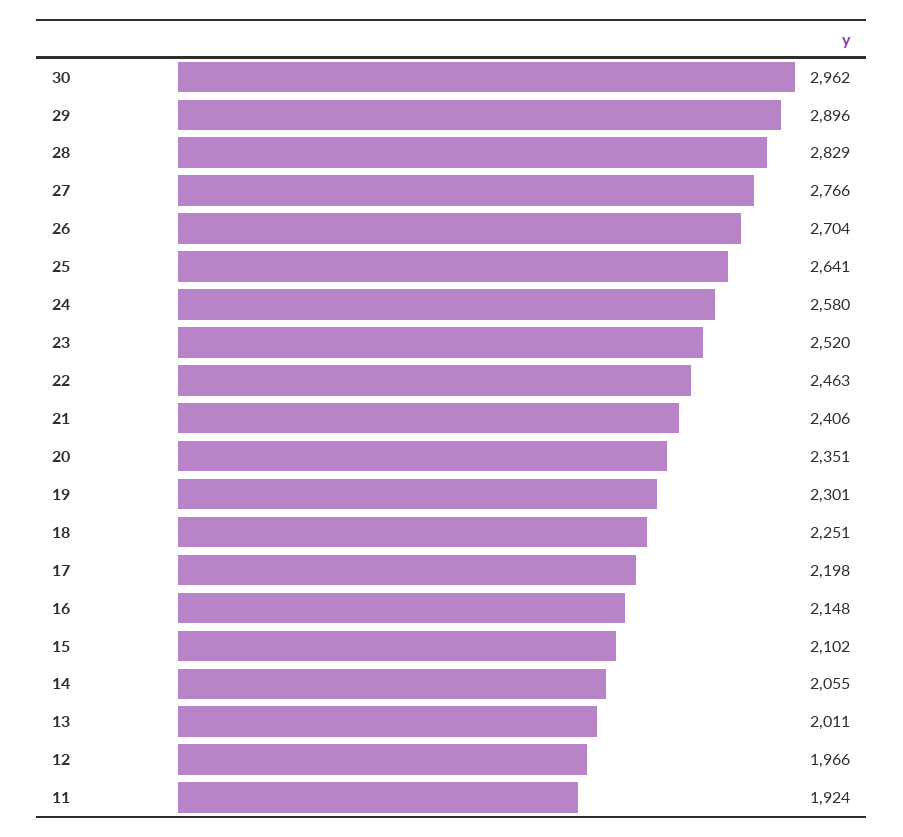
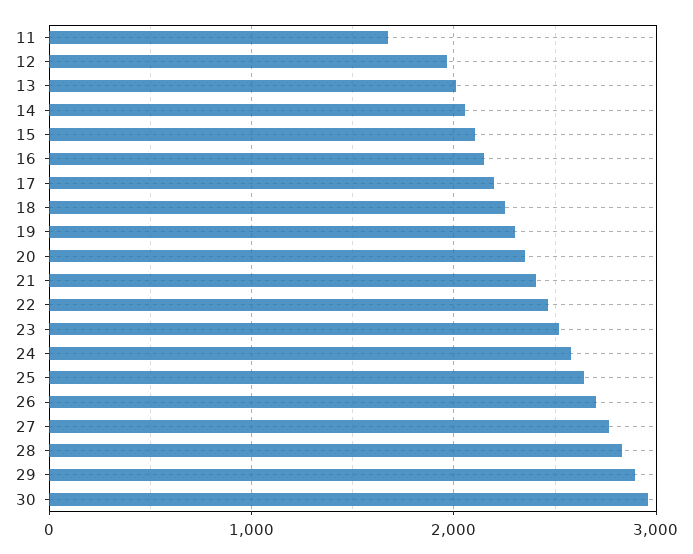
  {
    "30": 2962,
    "29": 2896,
    "28": 2829,
    "27": 2766,
    "26": 2704,
    "25": 2641,
    "24": 2580,
    "23": 2520,
    "22": 2463,
    "21": 2406,
    "20": 2351,
    "19": 2301,
    "18": 2251,
    "17": 2198,
    "16": 2148,
    "15": 2102,
    "14": 2055,
    "13": 2011,
    "12": 1966,
-   "11": 1924
+   "11": 1700
  }

